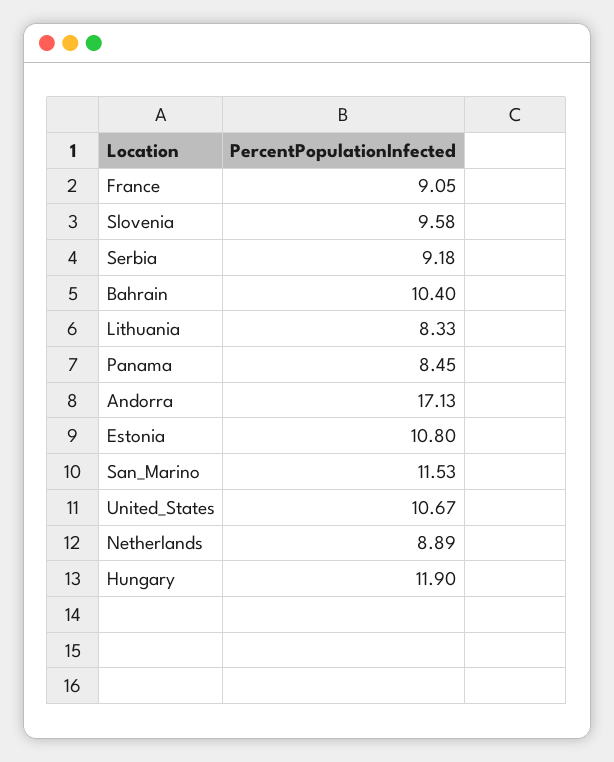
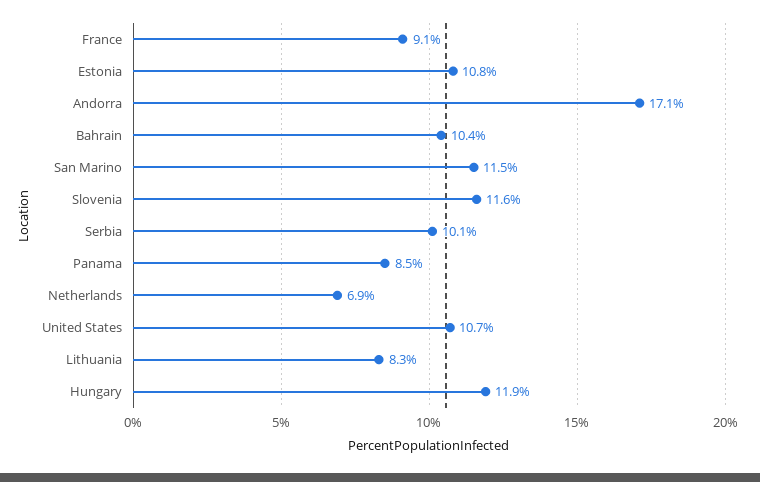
  {
    "France": 9.05,
-   "Slovenia": 9.58,
+   "Slovenia": 11.6,
-   "Serbia": 9.18,
+   "Serbia": 10.1,
    "Bahrain": 10.4,
    "Lithuania": 8.33,
    "Panama": 8.45,
    "Andorra": 17.13,
    "Estonia": 10.8,
    "San_Marino": 11.53,
    "United_States": 10.67,
-   "Netherlands": 8.89,
+   "Netherlands": 6.9,
    "Hungary": 11.9
  }

